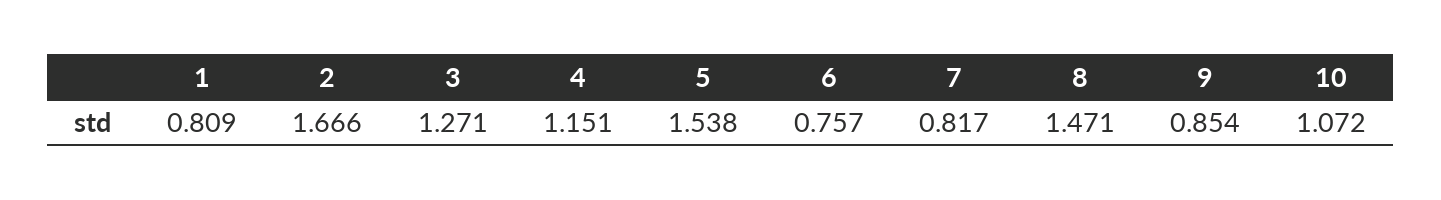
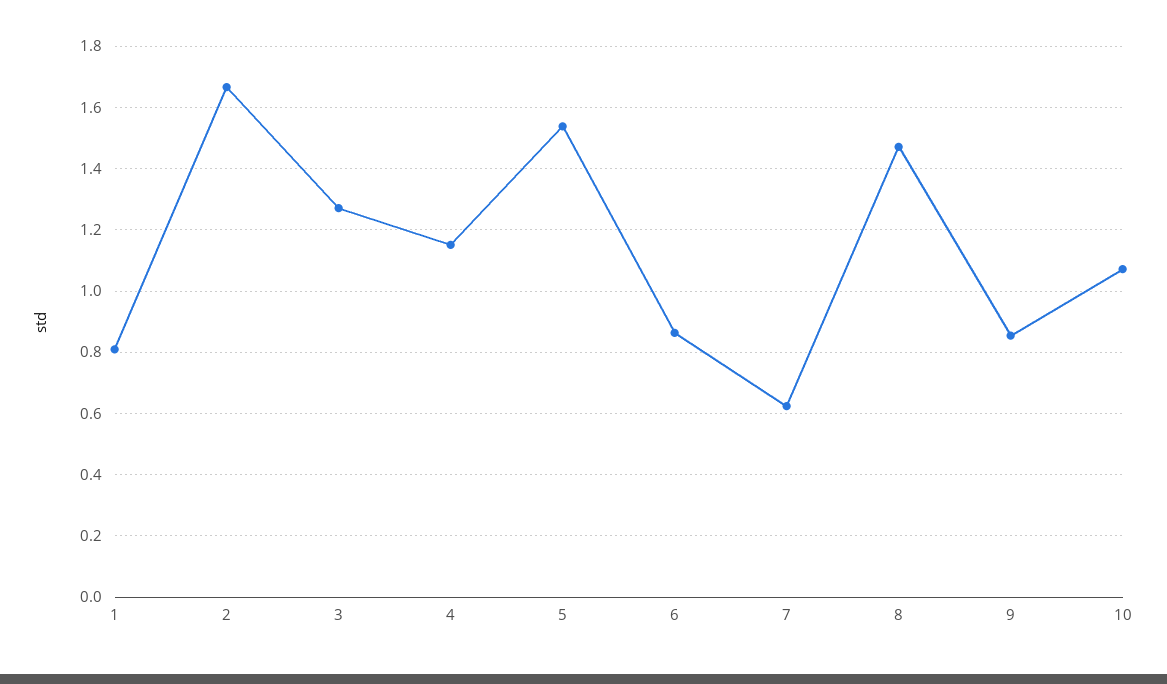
  {
    "1": 0.809,
    "2": 1.666,
    "3": 1.271,
    "4": 1.151,
    "5": 1.538,
-   "6": 0.757,
+   "6": 0.86,
-   "7": 0.817,
+   "7": 0.62,
    "8": 1.471,
    "9": 0.854,
    "10": 1.072
  }

